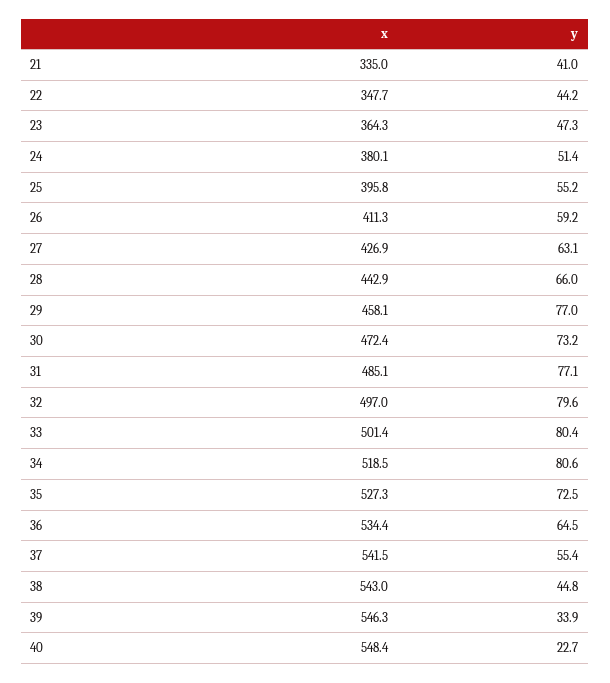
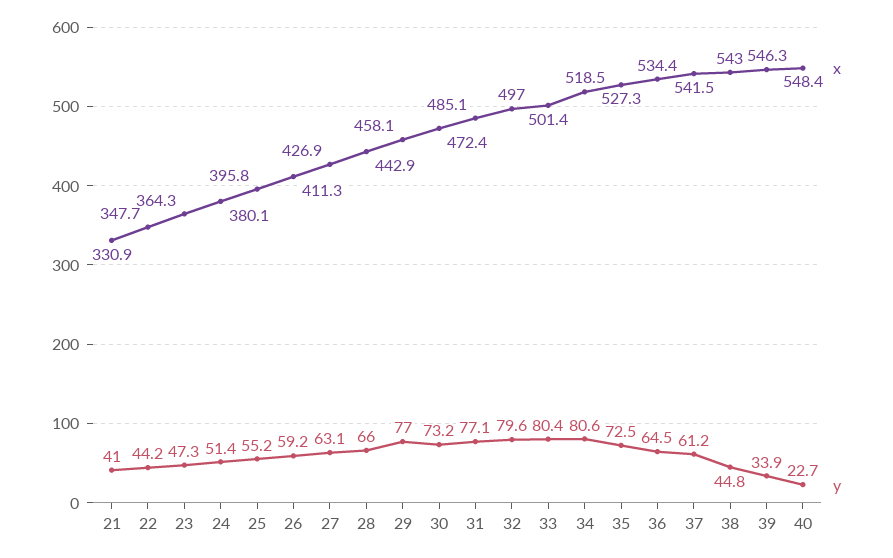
  {
    "x": {
-     "21": 335,
+     "21": 330.9,
      "22": 347.7,
      "23": 364.3,
      "24": 380.1,
      "25": 395.8,
      "26": 411.3,
      "27": 426.9,
      "28": 442.9,
      "29": 458.1,
      "30": 472.4,
      "31": 485.1,
      "32": 497,
      "33": 501.4,
      "34": 518.5,
      "35": 527.3,
      "36": 534.4,
      "37": 541.5,
      "38": 543,
      "39": 546.3,
      "40": 548.4
    },
    "y": {
      "21": 41,
      "22": 44.2,
      "23": 47.3,
      "24": 51.4,
      "25": 55.2,
      "26": 59.2,
      "27": 63.1,
      "28": 66,
      "29": 77,
      "30": 73.2,
      "31": 77.1,
      "32": 79.6,
      "33": 80.4,
      "34": 80.6,
      "35": 72.5,
      "36": 64.5,
-     "37": 55.4,
+     "37": 61.2,
      "38": 44.8,
      "39": 33.9,
      "40": 22.7
    }
  }

